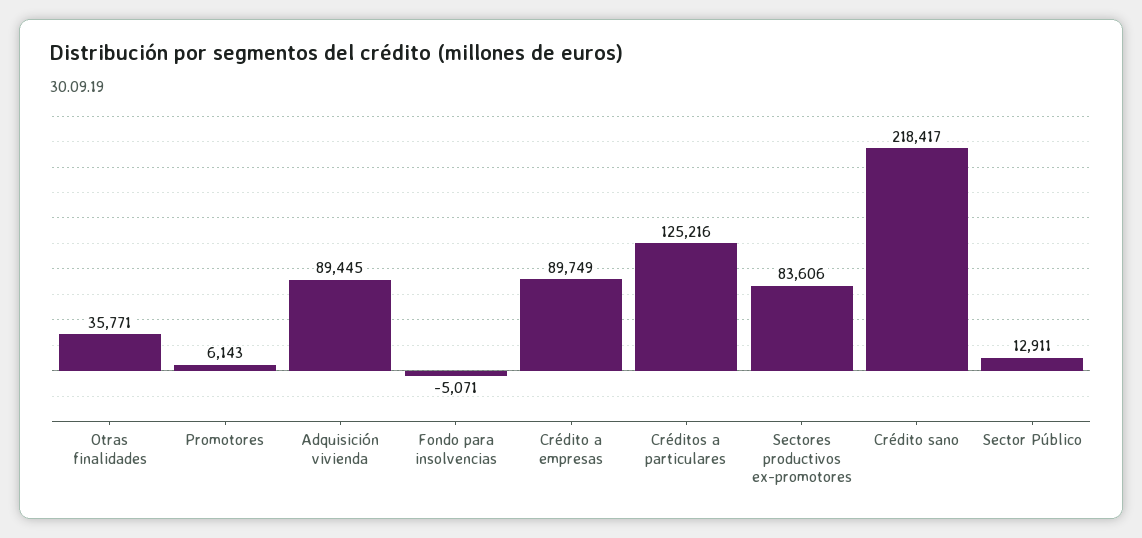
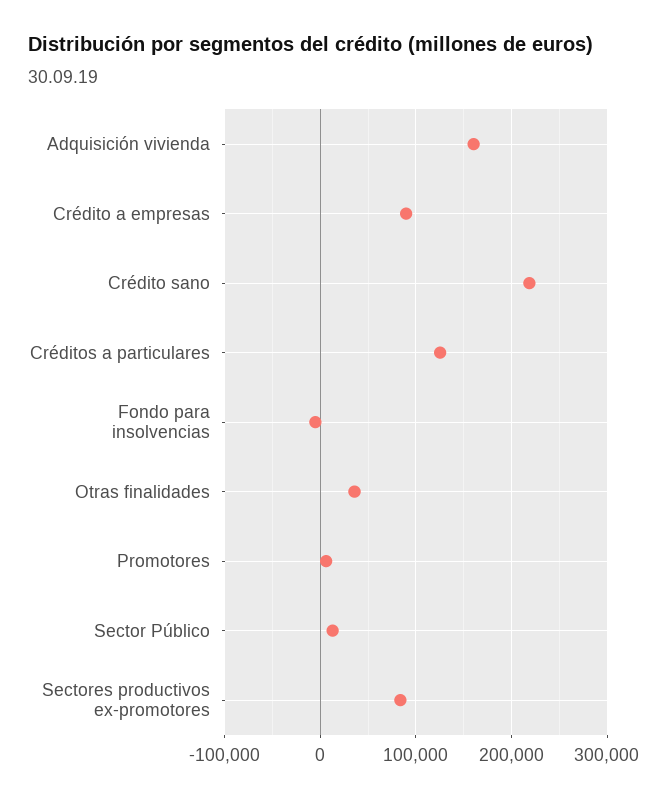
  {
    "Otras finalidades": 35771,
    "Promotores": 6143,
-   "Adquisición vivienda": 89445,
+   "Adquisición vivienda": 160000,
    "Fondo para insolvencias": -5071,
    "Crédito a empresas": 89749,
    "Créditos a particulares": 125216,
    "Sectores productivos ex-promotores": 83606,
    "Crédito sano": 218417,
    "Sector Público": 12911
  }

